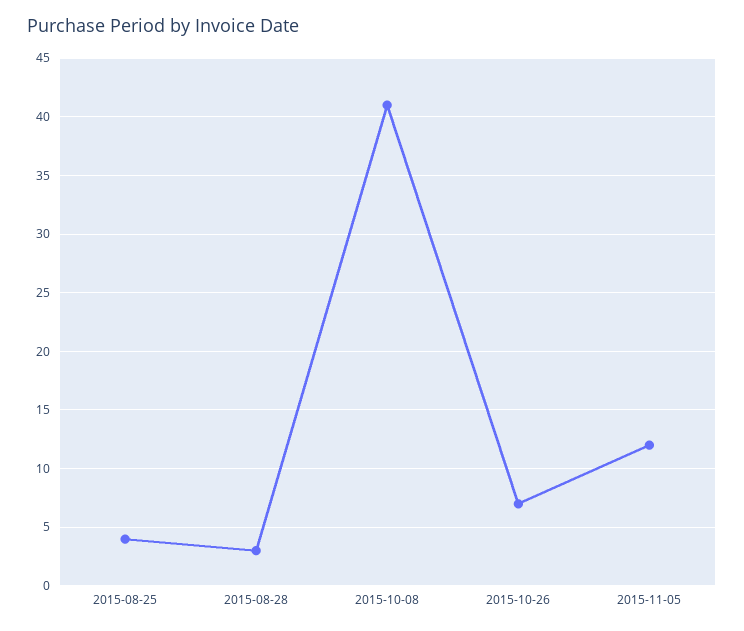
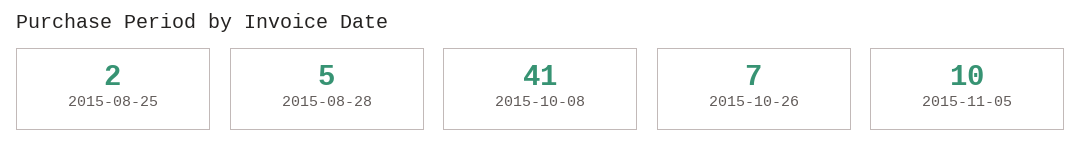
  {
-   "2015-08-25": 4,
+   "2015-08-25": 2,
-   "2015-08-28": 3,
+   "2015-08-28": 5,
    "2015-10-08": 41,
    "2015-10-26": 7,
-   "2015-11-05": 12
+   "2015-11-05": 10
  }

